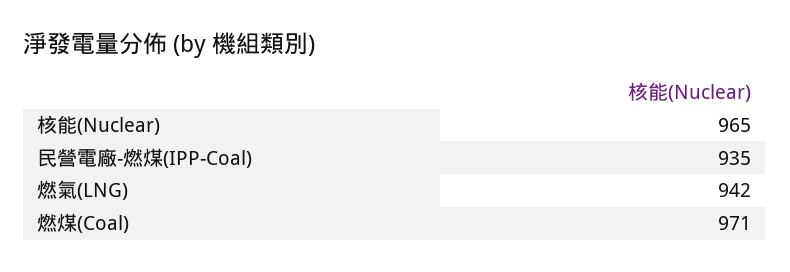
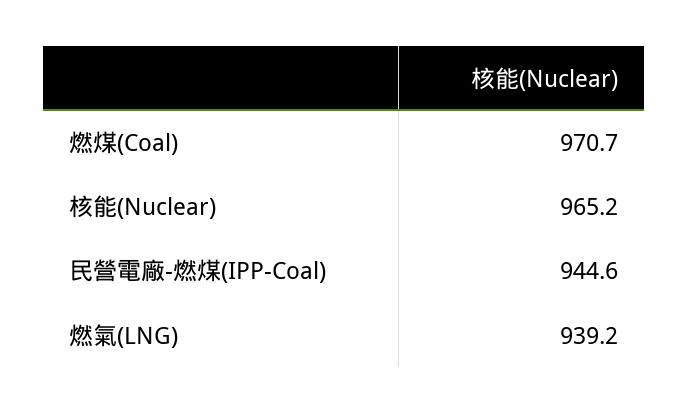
  {
    "核能(Nuclear)": 965.2,
-   "民營電廠-燃煤(IPP-Coal)": 935,
+   "民營電廠-燃煤(IPP-Coal)": 944.6,
-   "燃氣(LNG)": 942,
+   "燃氣(LNG)": 939.2,
    "燃煤(Coal)": 970.7
  }

